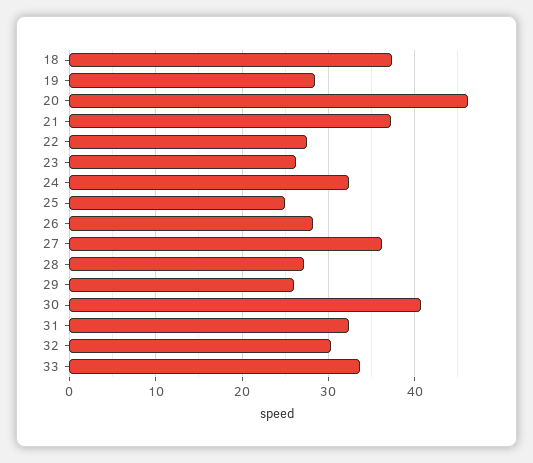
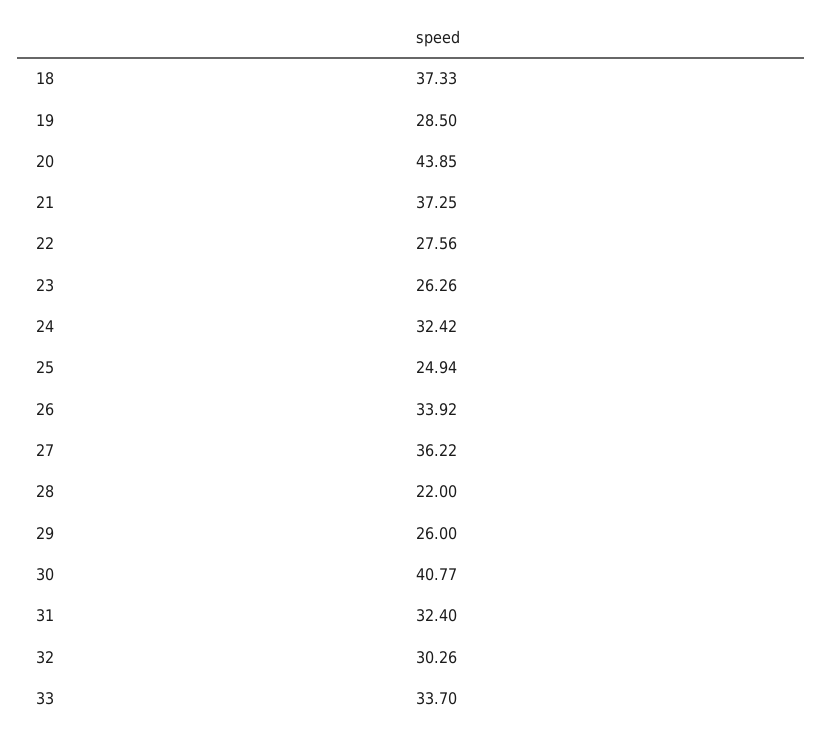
  {
    "18": 37.33,
    "19": 28.5,
-   "20": 46,
+   "20": 43.85,
    "21": 37.25,
    "22": 27.56,
    "23": 26.26,
    "24": 32.42,
    "25": 24.94,
-   "26": 28,
+   "26": 33.92,
    "27": 36.22,
-   "28": 27,
+   "28": 22,
    "29": 26,
    "30": 40.77,
    "31": 32.4,
    "32": 30.26,
    "33": 33.7
  }

